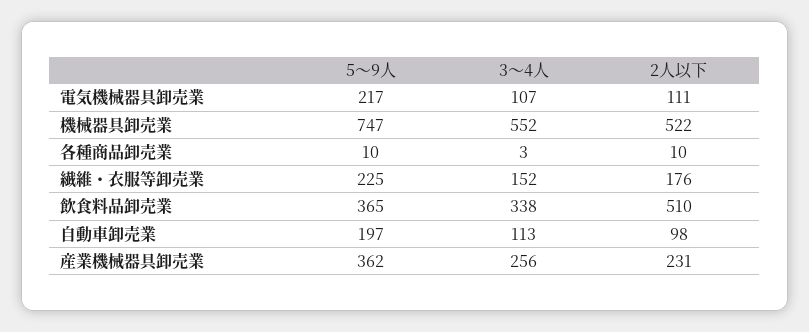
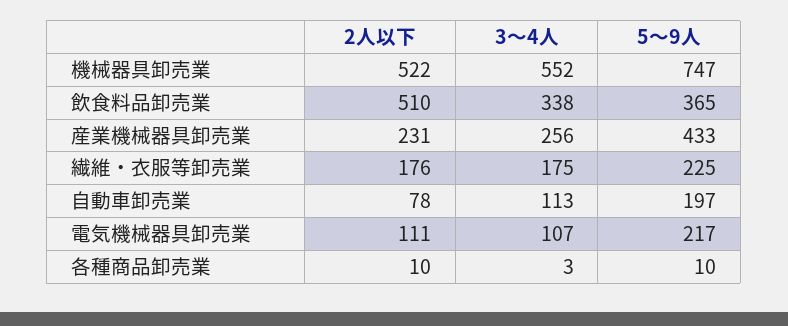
  {
    "5～9人": {
      "電気機械器具卸売業": 217,
      "機械器具卸売業": 747,
      "各種商品卸売業": 10,
      "繊維・衣服等卸売業": 225,
      "飲食料品卸売業": 365,
      "自動車卸売業": 197,
-     "産業機械器具卸売業": 362
+     "産業機械器具卸売業": 433
    },
    "3～4人": {
      "電気機械器具卸売業": 107,
      "機械器具卸売業": 552,
      "各種商品卸売業": 3,
-     "繊維・衣服等卸売業": 152,
+     "繊維・衣服等卸売業": 175,
      "飲食料品卸売業": 338,
      "自動車卸売業": 113,
      "産業機械器具卸売業": 256
    },
    "2人以下": {
      "電気機械器具卸売業": 111,
      "機械器具卸売業": 522,
      "各種商品卸売業": 10,
      "繊維・衣服等卸売業": 176,
      "飲食料品卸売業": 510,
-     "自動車卸売業": 98,
+     "自動車卸売業": 78,
      "産業機械器具卸売業": 231
    }
  }

